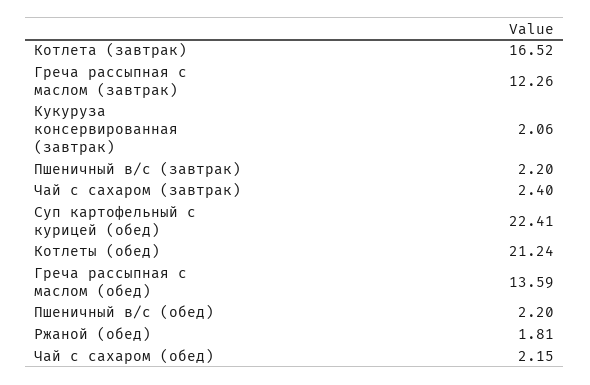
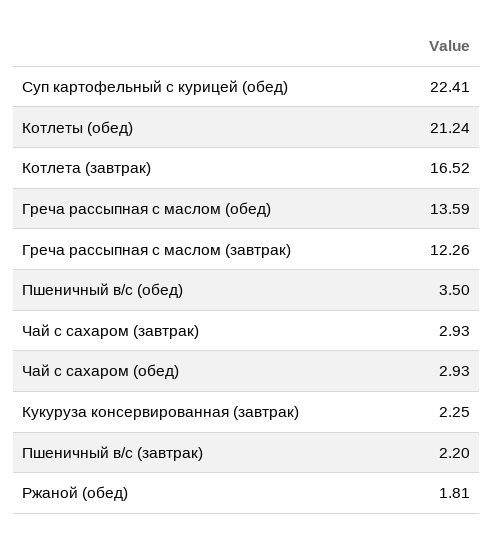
  {
    "Котлета (завтрак)": 16.52,
    "Греча рассыпная с маслом (завтрак)": 12.26,
-   "Кукуруза консервированная (завтрак)": 2.06,
+   "Кукуруза консервированная (завтрак)": 2.25,
    "Пшеничный в/с (завтрак)": 2.2,
-   "Чай с сахаром (завтрак)": 2.4,
+   "Чай с сахаром (завтрак)": 2.93,
    "Суп картофельный с курицей (обед)": 22.41,
    "Котлеты (обед)": 21.24,
    "Греча рассыпная с маслом (обед)": 13.59,
-   "Пшеничный в/с (обед)": 2.2,
+   "Пшеничный в/с (обед)": 3.5,
    "Ржаной (обед)": 1.81,
-   "Чай с сахаром (обед)": 2.15
+   "Чай с сахаром (обед)": 2.93
  }

